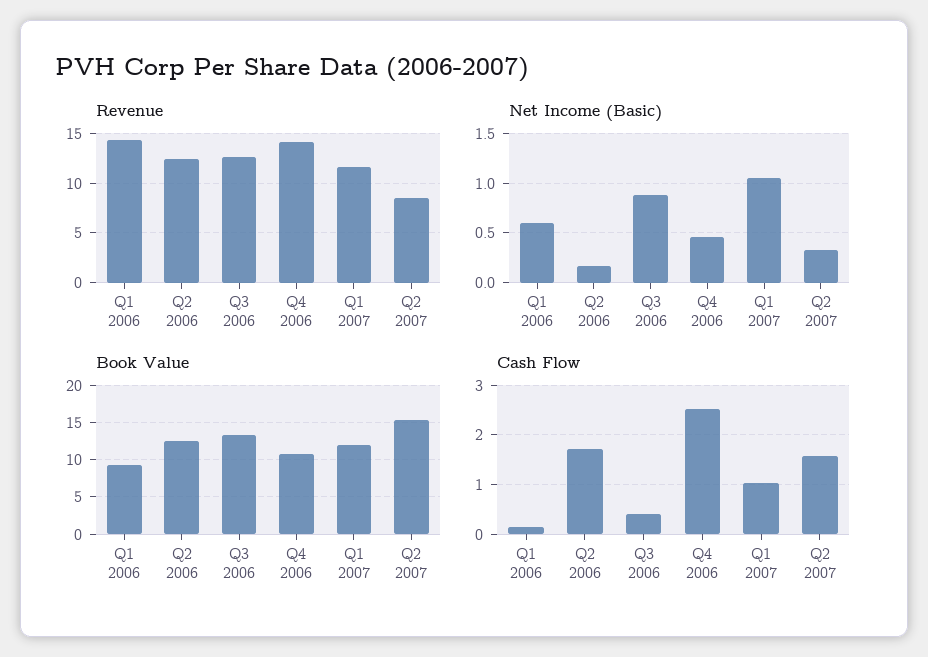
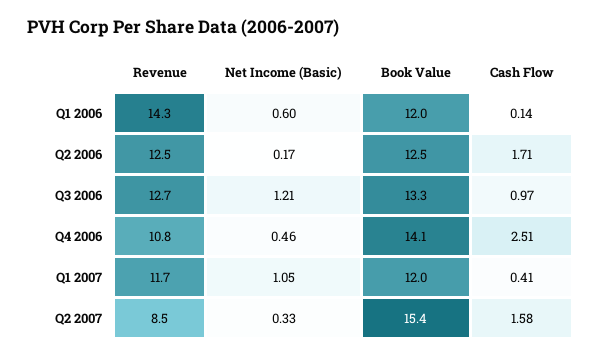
  {
    "Revenue": {
      "Q1 2006": 14.3,
      "Q2 2006": 12.5,
      "Q3 2006": 12.7,
-     "Q4 2006": 14,
+     "Q4 2006": 10.8,
      "Q1 2007": 11.7,
      "Q2 2007": 8.5
    },
    "Net Income (Basic)": {
      "Q1 2006": 0.6,
      "Q2 2006": 0.17,
-     "Q3 2006": 0.9,
+     "Q3 2006": 1.21,
      "Q4 2006": 0.46,
      "Q1 2007": 1.05,
      "Q2 2007": 0.33
    },
    "Book Value": {
-     "Q1 2006": 9,
+     "Q1 2006": 12,
      "Q2 2006": 12.5,
      "Q3 2006": 13.3,
-     "Q4 2006": 11,
+     "Q4 2006": 14.1,
      "Q1 2007": 12,
      "Q2 2007": 15.4
    },
    "Cash Flow": {
      "Q1 2006": 0.14,
      "Q2 2006": 1.71,
-     "Q3 2006": 0.4,
+     "Q3 2006": 0.97,
      "Q4 2006": 2.51,
-     "Q1 2007": 1,
+     "Q1 2007": 0.41,
      "Q2 2007": 1.58
    }
  }

